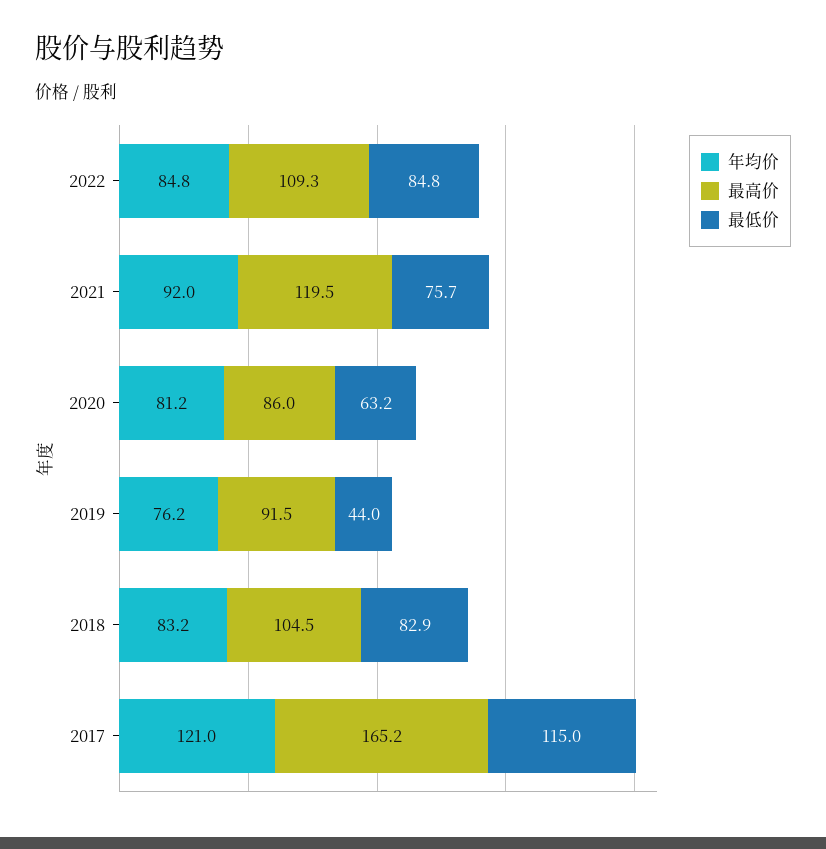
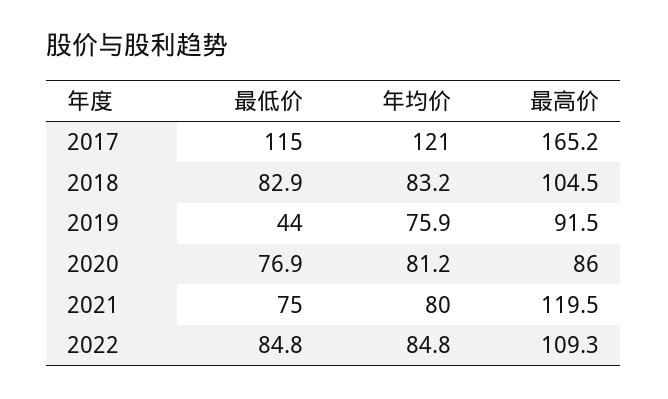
  {
    "年均价": {
      "2022": 84.8,
-     "2021": 92,
+     "2021": 80,
      "2020": 81.2,
-     "2019": 76.2,
+     "2019": 75.9,
      "2018": 83.2,
      "2017": 121
    },
    "最高价": {
      "2022": 109.3,
      "2021": 119.5,
      "2020": 86,
      "2019": 91.5,
      "2018": 104.5,
      "2017": 165.2
    },
    "最低价": {
      "2022": 84.8,
-     "2021": 75.7,
+     "2021": 75,
-     "2020": 63.2,
+     "2020": 76.9,
      "2019": 44,
      "2018": 82.9,
      "2017": 115
    }
  }

